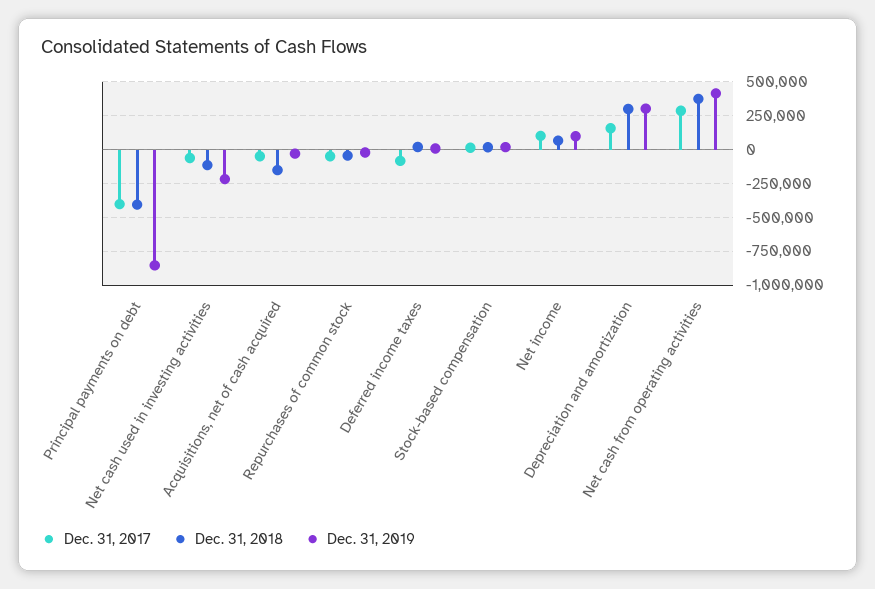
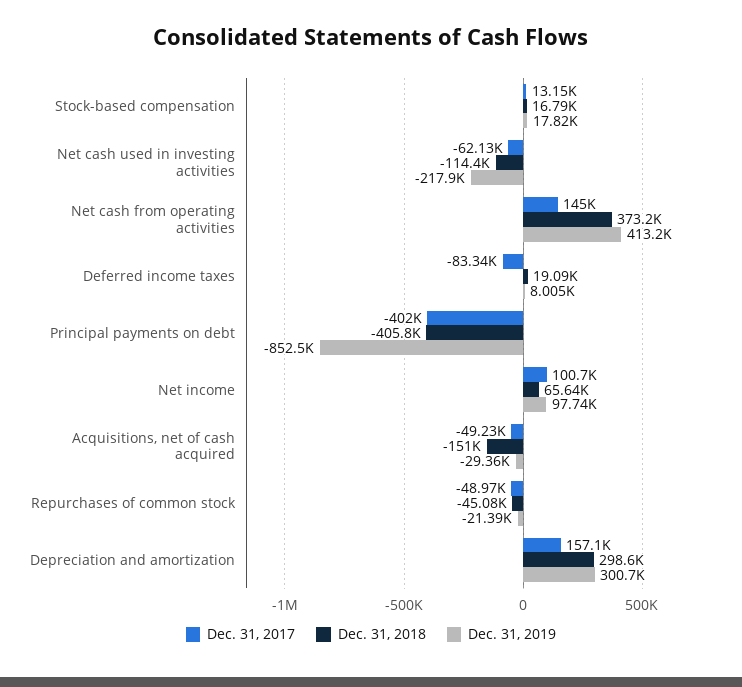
  {
    "Dec. 31, 2017": {
      "Principal payments on debt": -402000,
      "Net cash used in investing activities": -62130,
      "Acquisitions, net of cash acquired": -49230,
      "Repurchases of common stock": -48970,
      "Deferred income taxes": -83340,
      "Stock-based compensation": 13150,
      "Net income": 100700,
      "Depreciation and amortization": 157100,
-     "Net cash from operating activities": 300000
+     "Net cash from operating activities": 145000
    },
    "Dec. 31, 2018": {
      "Principal payments on debt": -405800,
      "Net cash used in investing activities": -114400,
      "Acquisitions, net of cash acquired": -151000,
      "Repurchases of common stock": -45080,
      "Deferred income taxes": 19090,
      "Stock-based compensation": 16790,
      "Net income": 65640,
      "Depreciation and amortization": 298600,
      "Net cash from operating activities": 373200
    },
    "Dec. 31, 2019": {
      "Principal payments on debt": -852500,
      "Net cash used in investing activities": -217900,
      "Acquisitions, net of cash acquired": -29360,
      "Repurchases of common stock": -21390,
      "Deferred income taxes": 8005,
      "Stock-based compensation": 17820,
      "Net income": 97740,
      "Depreciation and amortization": 300700,
      "Net cash from operating activities": 413200
    }
  }

